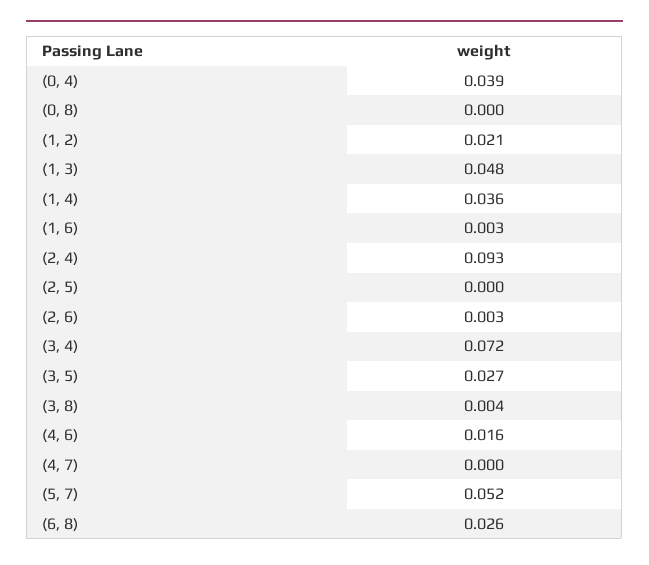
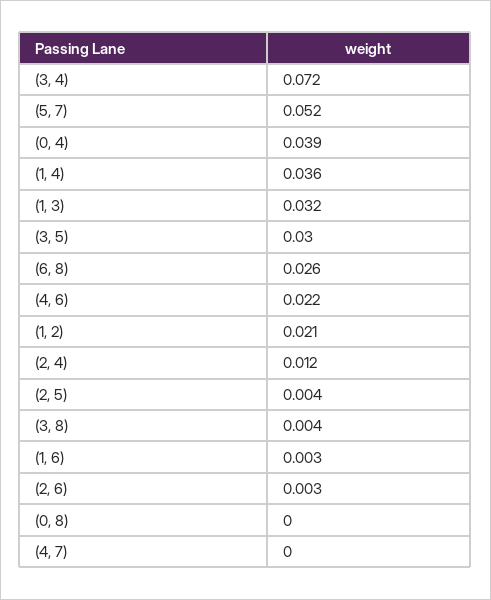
  {
    "(0, 4)": 0.039,
    "(0, 8)": 0,
    "(1, 2)": 0.021,
-   "(1, 3)": 0.048,
+   "(1, 3)": 0.032,
    "(1, 4)": 0.036,
    "(1, 6)": 0.003,
-   "(2, 4)": 0.093,
+   "(2, 4)": 0.012,
-   "(2, 5)": 0,
+   "(2, 5)": 0.004,
    "(2, 6)": 0.003,
    "(3, 4)": 0.072,
-   "(3, 5)": 0.027,
+   "(3, 5)": 0.03,
    "(3, 8)": 0.004,
-   "(4, 6)": 0.016,
+   "(4, 6)": 0.022,
    "(4, 7)": 0,
    "(5, 7)": 0.052,
    "(6, 8)": 0.026
  }

